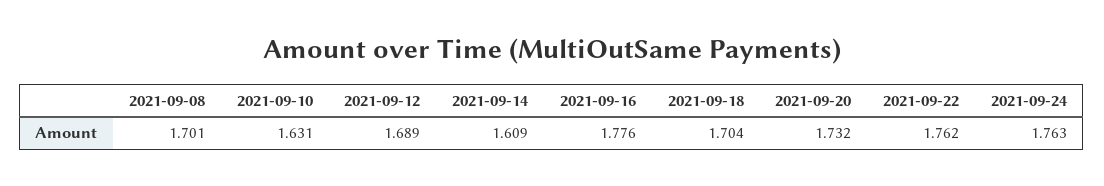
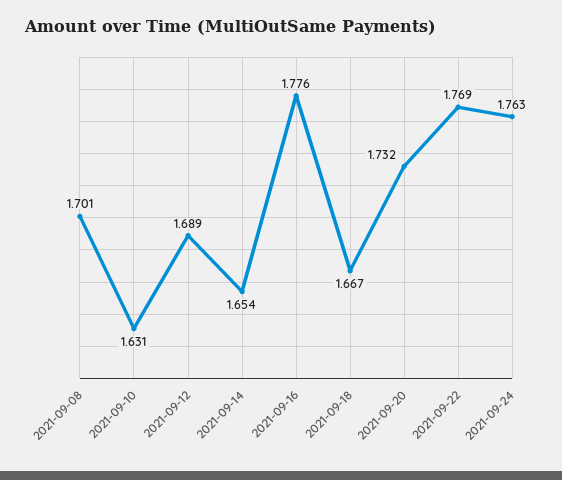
  {
    "2021-09-08": 1.701,
    "2021-09-10": 1.631,
    "2021-09-12": 1.689,
-   "2021-09-14": 1.609,
+   "2021-09-14": 1.654,
    "2021-09-16": 1.776,
-   "2021-09-18": 1.704,
+   "2021-09-18": 1.667,
    "2021-09-20": 1.732,
-   "2021-09-22": 1.762,
+   "2021-09-22": 1.769,
    "2021-09-24": 1.763
  }

